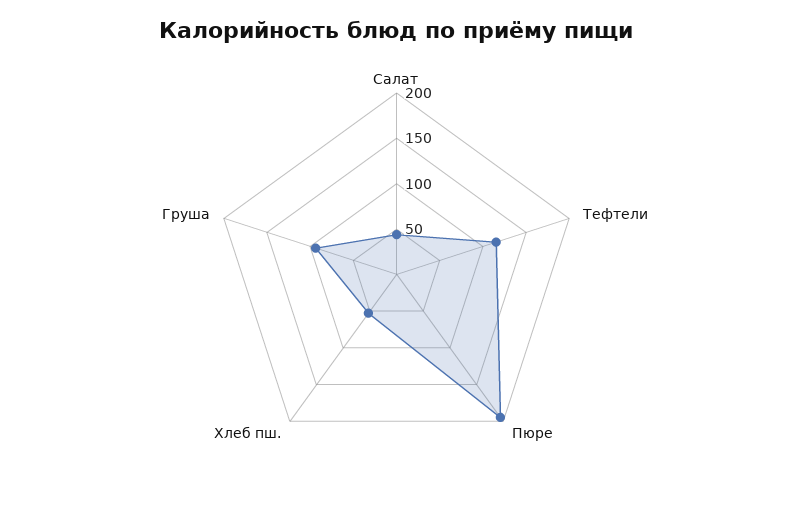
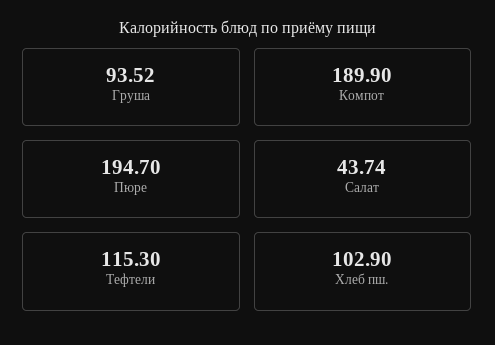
  {
    "Салат": 43.74,
    "Тефтели": 115.3,
    "Пюре": 194.7,
-   "Хлеб пш.": 50,
+   "Хлеб пш.": 102.9,
-   "Груша": 93.52
+   "Груша": 93.52,
+   "Компот": 189.9
  }

